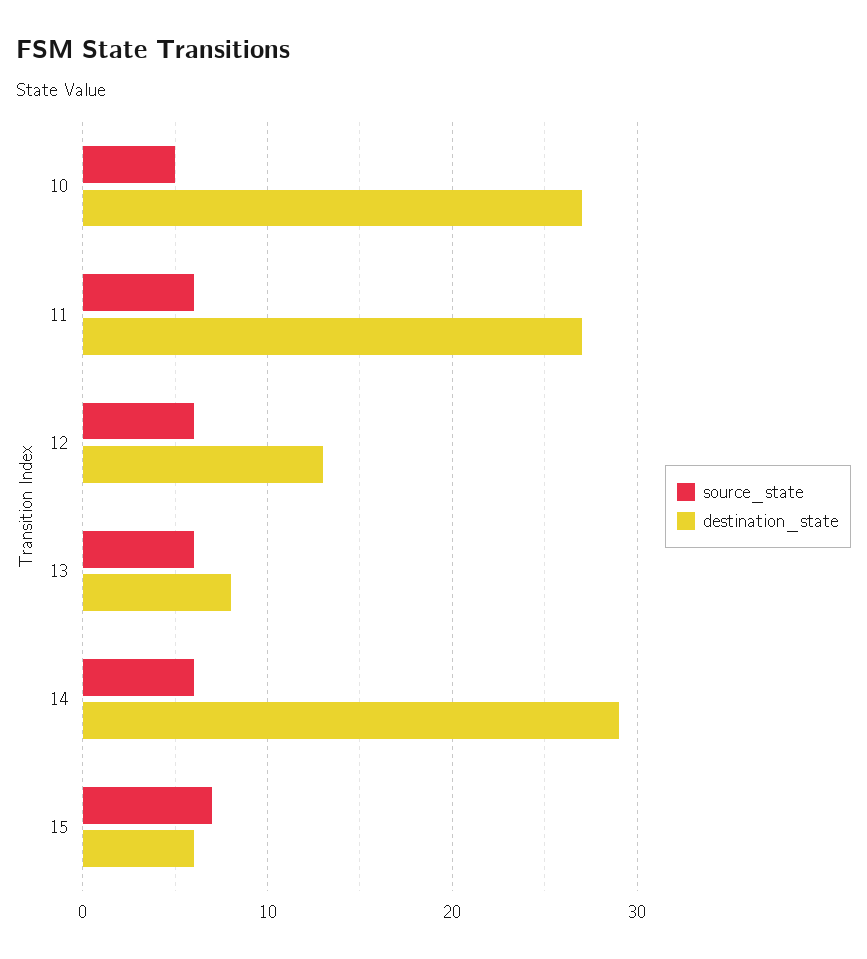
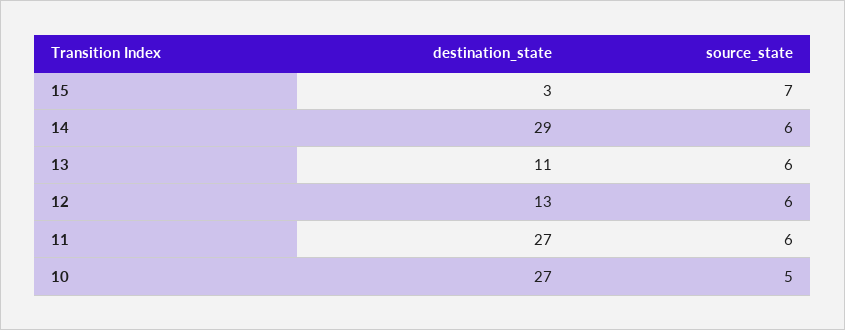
  {
    "source_state": {
      "10": 5,
      "11": 6,
      "12": 6,
      "13": 6,
      "14": 6,
      "15": 7
    },
    "destination_state": {
      "10": 27,
      "11": 27,
      "12": 13,
-     "13": 8,
+     "13": 11,
      "14": 29,
-     "15": 6
+     "15": 3
    }
  }

